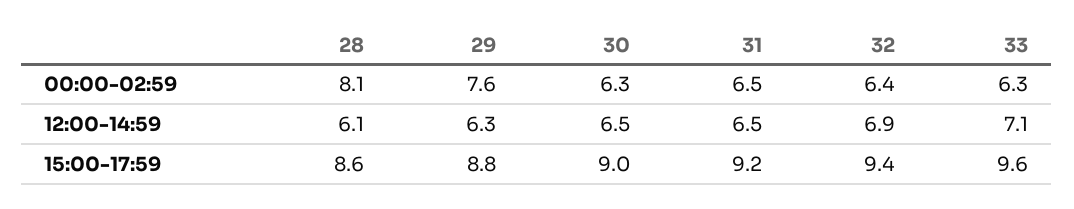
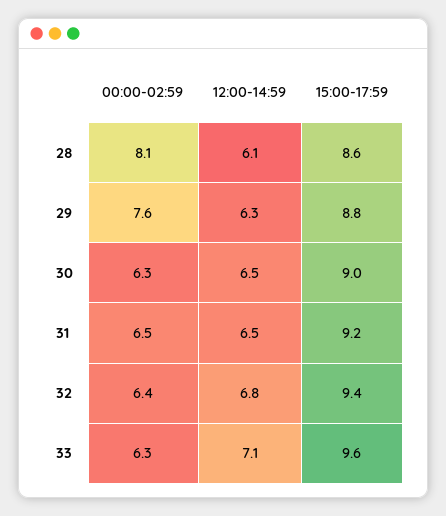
  {
    "28": {
      "00:00-02:59": 8.1,
      "12:00-14:59": 6.1,
      "15:00-17:59": 8.6
    },
    "29": {
      "00:00-02:59": 7.6,
      "12:00-14:59": 6.3,
      "15:00-17:59": 8.8
    },
    "30": {
      "00:00-02:59": 6.3,
      "12:00-14:59": 6.5,
      "15:00-17:59": 9
    },
    "31": {
      "00:00-02:59": 6.5,
      "12:00-14:59": 6.5,
      "15:00-17:59": 9.2
    },
    "32": {
      "00:00-02:59": 6.4,
-     "12:00-14:59": 6.9,
+     "12:00-14:59": 6.8,
      "15:00-17:59": 9.4
    },
    "33": {
      "00:00-02:59": 6.3,
      "12:00-14:59": 7.1,
      "15:00-17:59": 9.6
    }
  }

